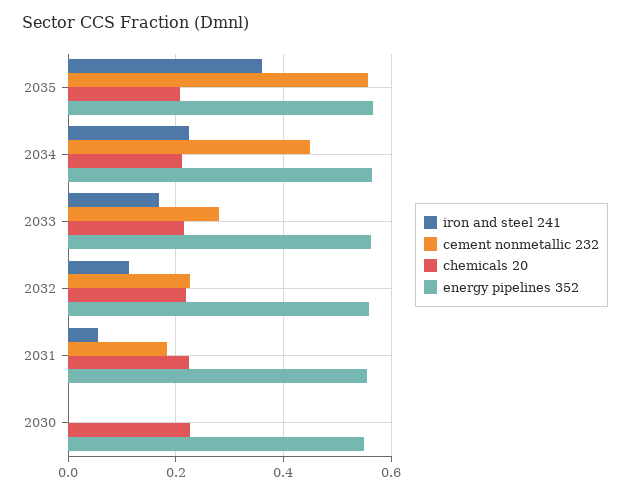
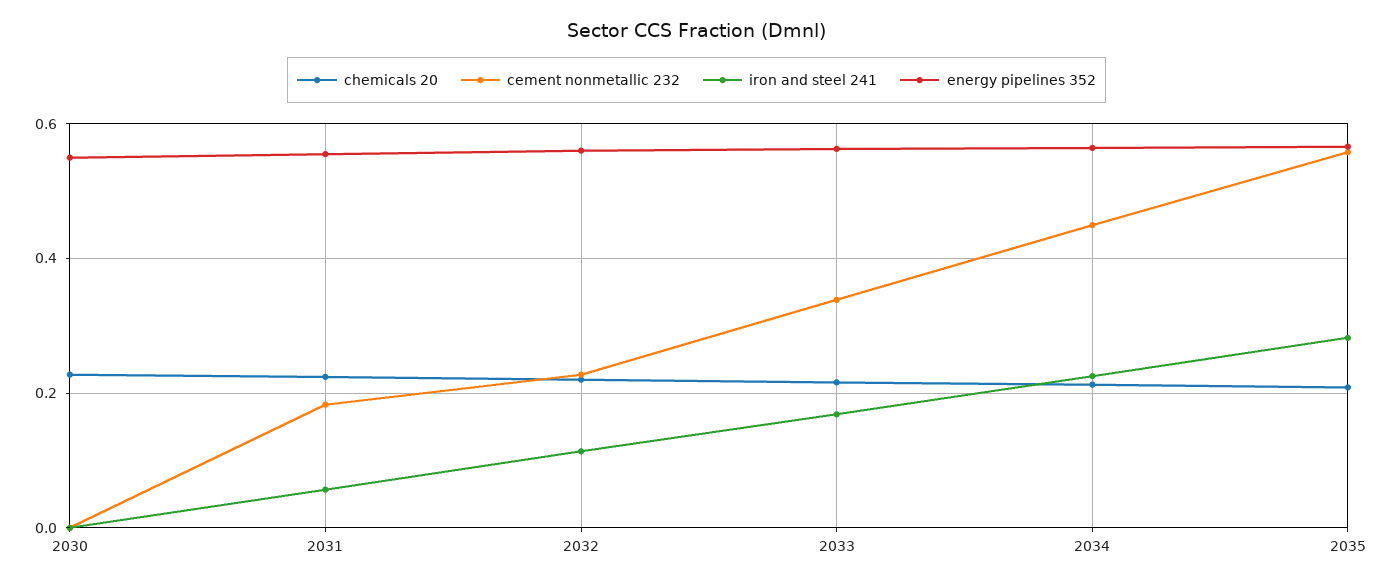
  {
    "iron and steel 241": {
-     "2035": 0.36,
+     "2035": 0.28,
      "2034": 0.22,
      "2033": 0.16,
      "2032": 0.12,
      "2031": 0.06,
      "2030": 0
    },
    "cement nonmetallic 232": {
      "2035": 0.56,
      "2034": 0.44,
-     "2033": 0.28,
+     "2033": 0.34,
      "2032": 0.22,
      "2031": 0.18,
      "2030": 0
    },
    "chemicals 20": {
      "2035": 0.2,
      "2034": 0.22,
      "2033": 0.22,
      "2032": 0.22,
      "2031": 0.22,
      "2030": 0.22
    },
    "energy pipelines 352": {
      "2035": 0.56,
      "2034": 0.56,
      "2033": 0.56,
      "2032": 0.56,
      "2031": 0.56,
      "2030": 0.54
    }
  }

